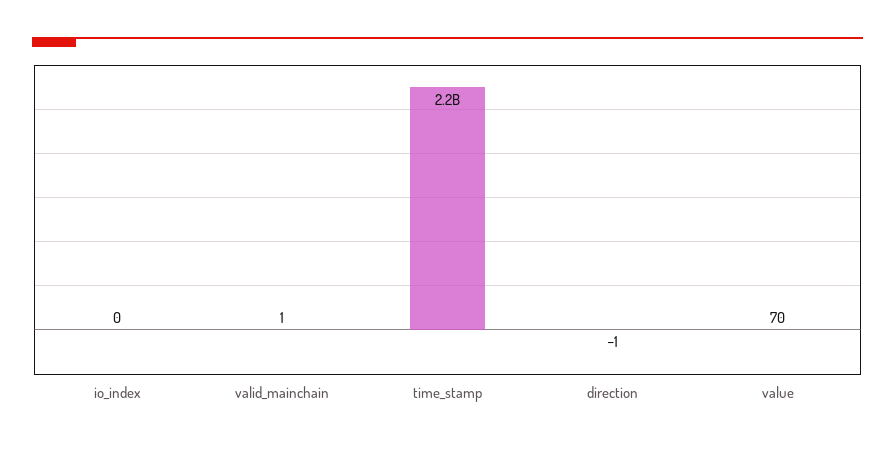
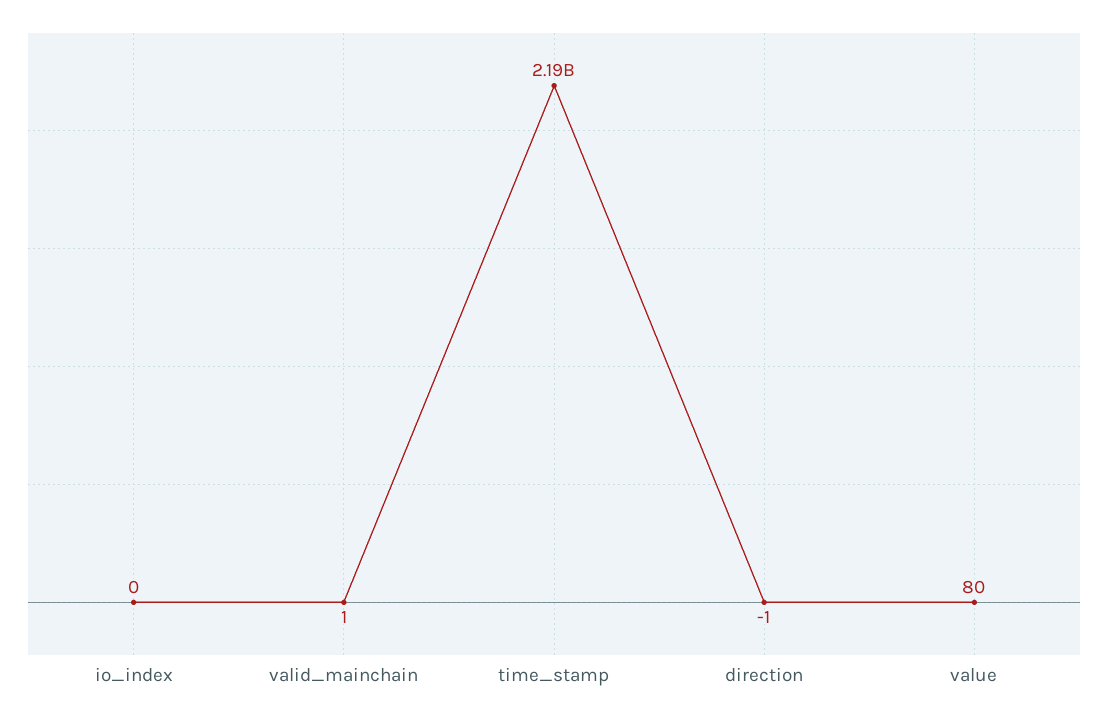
  {
    "io_index": 0,
    "valid_mainchain": 1,
    "time_stamp": 2190000000,
    "direction": -1,
-   "value": 70
+   "value": 80
  }

